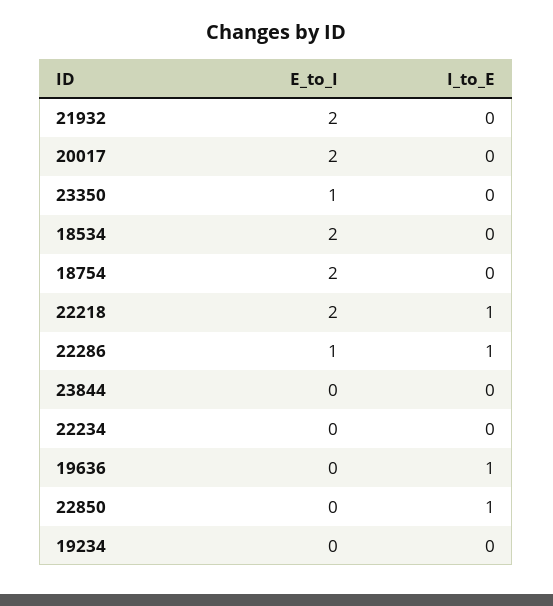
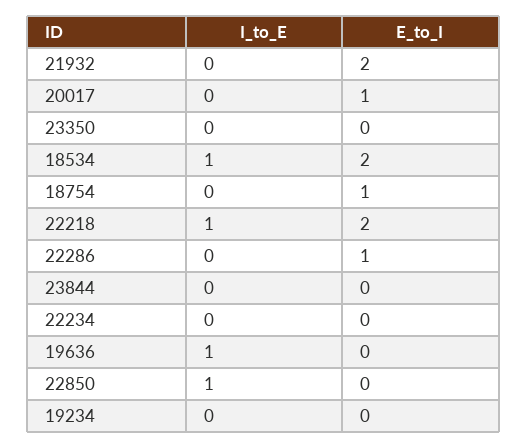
  {
    "E_to_I": {
      "21932": 2,
-     "20017": 2,
+     "20017": 1,
-     "23350": 1,
+     "23350": 0,
      "18534": 2,
-     "18754": 2,
+     "18754": 1,
      "22218": 2,
      "22286": 1,
      "23844": 0,
      "22234": 0,
      "19636": 0,
      "22850": 0,
      "19234": 0
    },
    "I_to_E": {
      "21932": 0,
      "20017": 0,
      "23350": 0,
-     "18534": 0,
+     "18534": 1,
      "18754": 0,
      "22218": 1,
-     "22286": 1,
+     "22286": 0,
      "23844": 0,
      "22234": 0,
      "19636": 1,
      "22850": 1,
      "19234": 0
    }
  }

